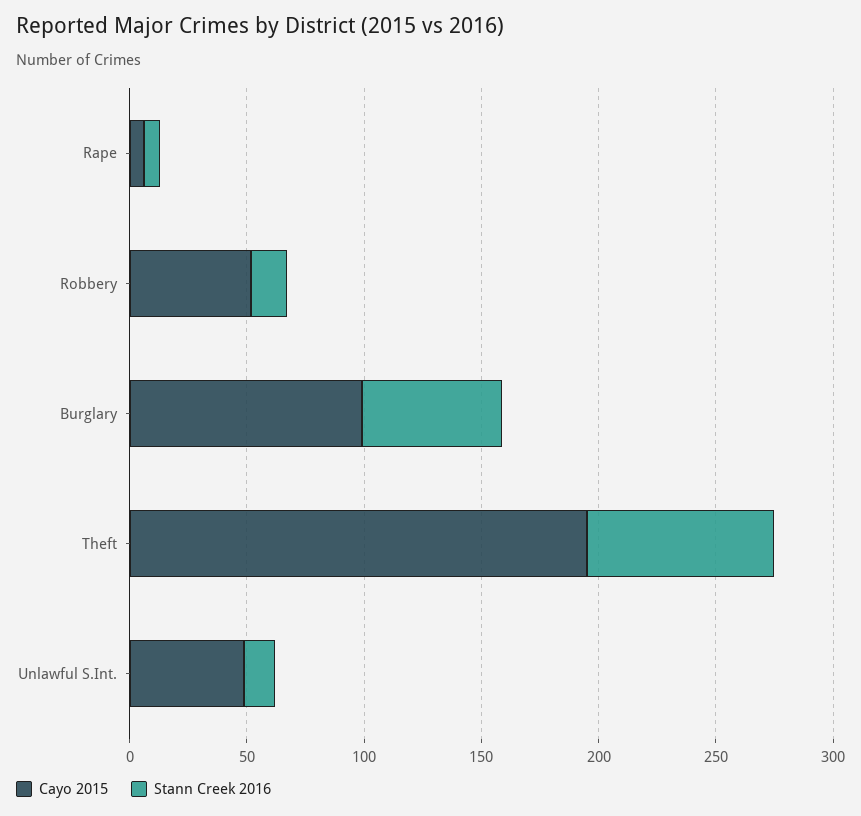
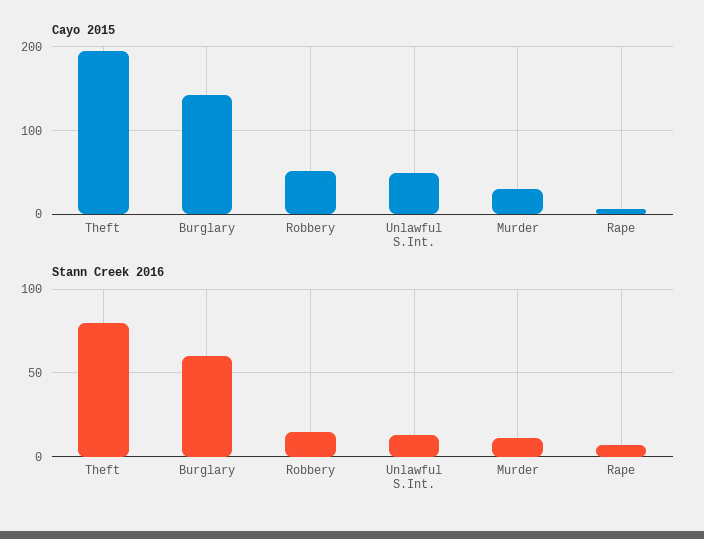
  {
    "Cayo 2015": {
      "Rape": 10,
      "Robbery": 50,
-     "Burglary": 100,
+     "Burglary": 140,
      "Theft": 200,
-     "Unlawful S.Int.": 50
+     "Unlawful S.Int.": 50,
+     "Murder": 30
    },
    "Stann Creek 2016": {
      "Rape": 5,
      "Robbery": 15,
      "Burglary": 60,
      "Theft": 80,
-     "Unlawful S.Int.": 15
+     "Unlawful S.Int.": 15,
+     "Murder": 10
    }
  }

